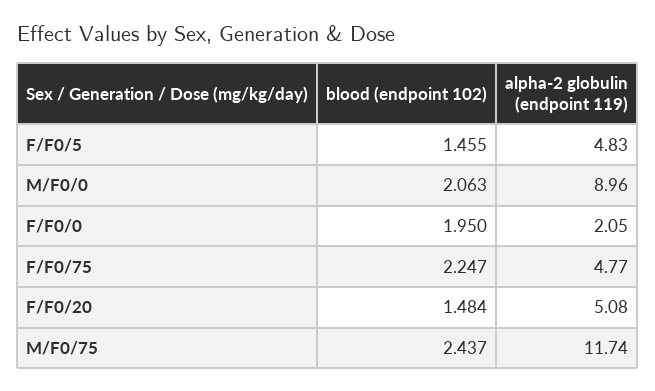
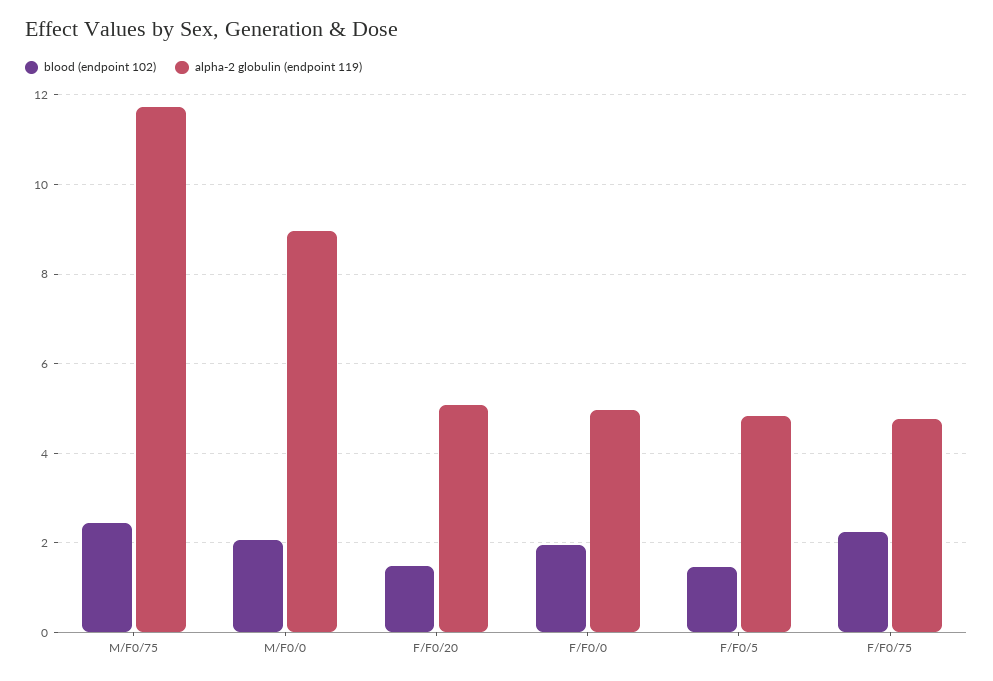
  {
    "blood (endpoint 102)": {
      "F/F0/5": 1.455,
      "M/F0/0": 2.063,
      "F/F0/0": 1.95,
      "F/F0/75": 2.247,
      "F/F0/20": 1.484,
      "M/F0/75": 2.437
    },
    "alpha-2 globulin (endpoint 119)": {
      "F/F0/5": 4.83,
      "M/F0/0": 8.96,
-     "F/F0/0": 2.05,
+     "F/F0/0": 5,
      "F/F0/75": 4.77,
      "F/F0/20": 5.08,
      "M/F0/75": 11.74
    }
  }

